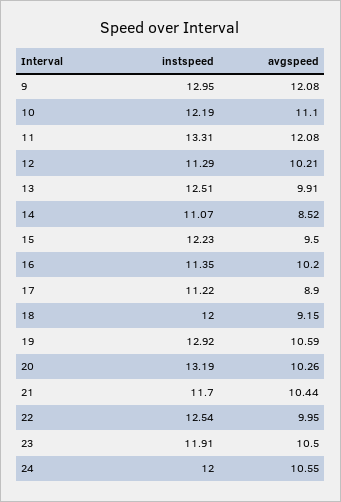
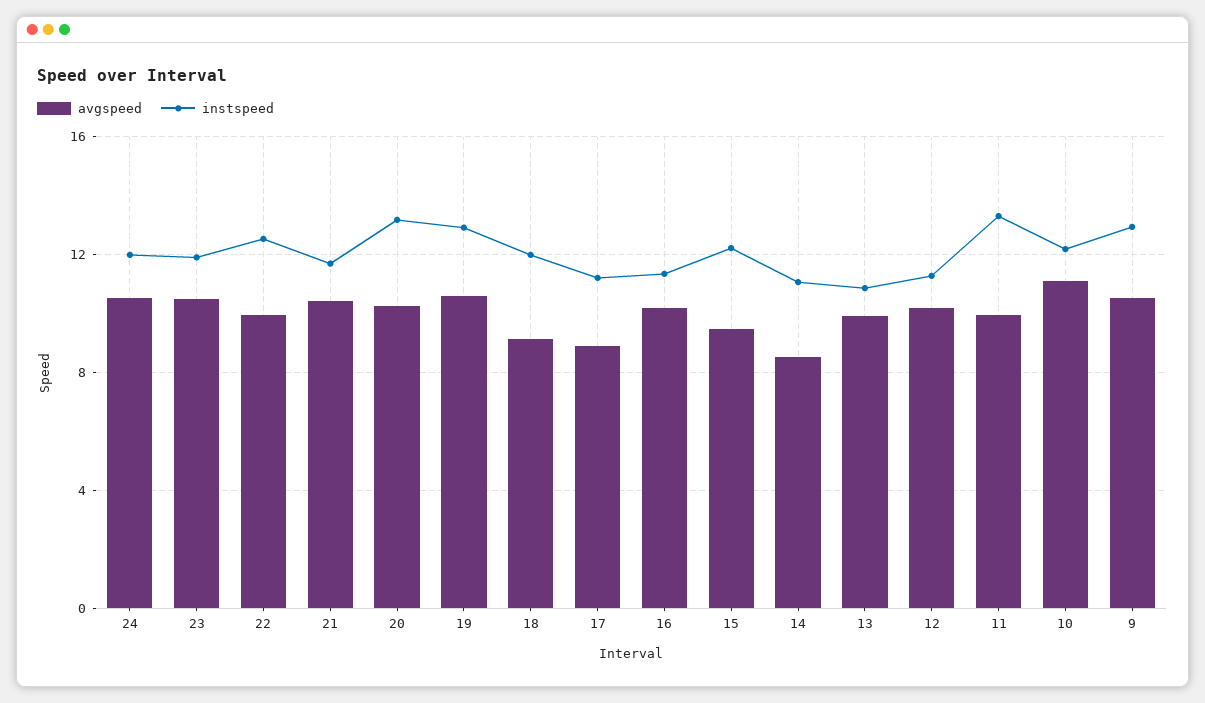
  {
    "instspeed": {
      "9": 12.95,
      "10": 12.19,
      "11": 13.31,
      "12": 11.29,
-     "13": 12.51,
+     "13": 11,
      "14": 11.07,
      "15": 12.23,
      "16": 11.35,
      "17": 11.22,
      "18": 12,
      "19": 12.92,
      "20": 13.19,
      "21": 11.7,
      "22": 12.54,
      "23": 11.91,
      "24": 12
    },
    "avgspeed": {
-     "9": 12.08,
+     "9": 10.5,
      "10": 11.1,
-     "11": 12.08,
+     "11": 10,
      "12": 10.21,
      "13": 9.91,
      "14": 8.52,
      "15": 9.5,
      "16": 10.2,
      "17": 8.9,
      "18": 9.15,
      "19": 10.59,
      "20": 10.26,
      "21": 10.44,
      "22": 9.95,
      "23": 10.5,
      "24": 10.55
    }
  }

